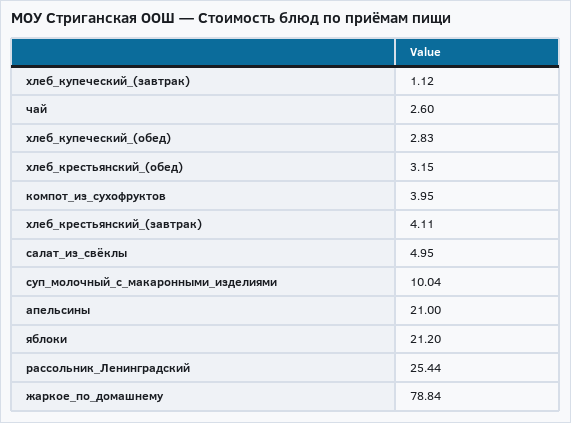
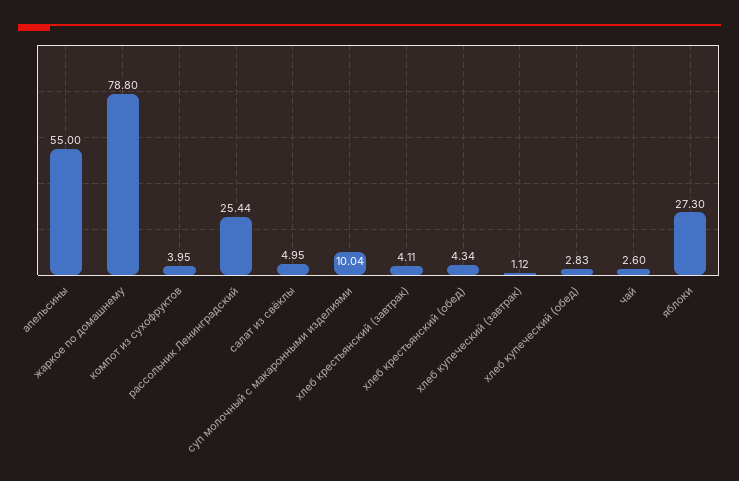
  {
    "хлеб_купеческий_(завтрак)": 1.12,
    "чай": 2.6,
    "хлеб_купеческий_(обед)": 2.83,
-   "хлеб_крестьянский_(обед)": 3.15,
+   "хлеб_крестьянский_(обед)": 4.34,
    "компот_из_сухофруктов": 3.95,
    "хлеб_крестьянский_(завтрак)": 4.11,
    "салат_из_свёклы": 4.95,
    "суп_молочный_с_макаронными_изделиями": 10.04,
-   "апельсины": 21,
+   "апельсины": 55,
-   "яблоки": 21.2,
+   "яблоки": 27.3,
    "рассольник_Ленинградский": 25.44,
-   "жаркое_по_домашнему": 78.84
+   "жаркое_по_домашнему": 78.8
  }

